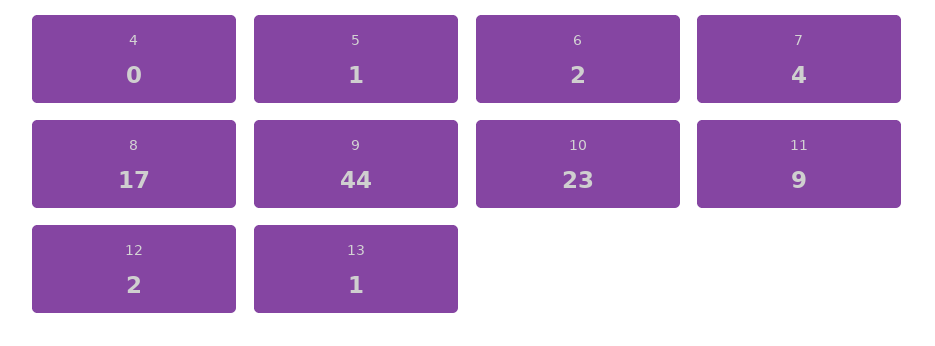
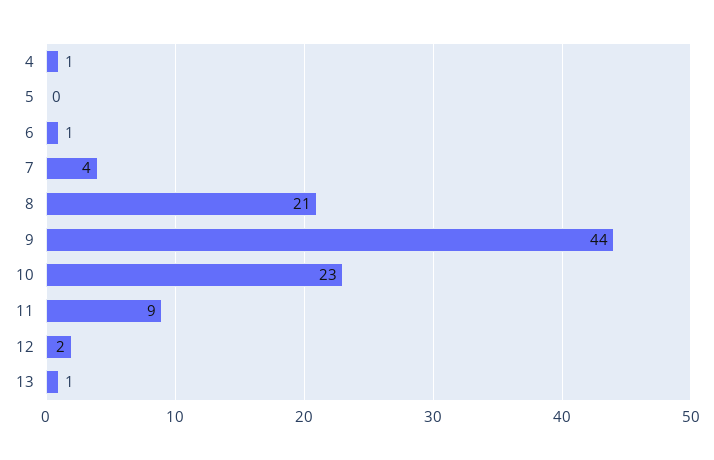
  {
-   "4": 0,
+   "4": 1,
-   "5": 1,
+   "5": 0,
-   "6": 2,
+   "6": 1,
    "7": 4,
-   "8": 17,
+   "8": 21,
    "9": 44,
    "10": 23,
    "11": 9,
    "12": 2,
    "13": 1
  }

